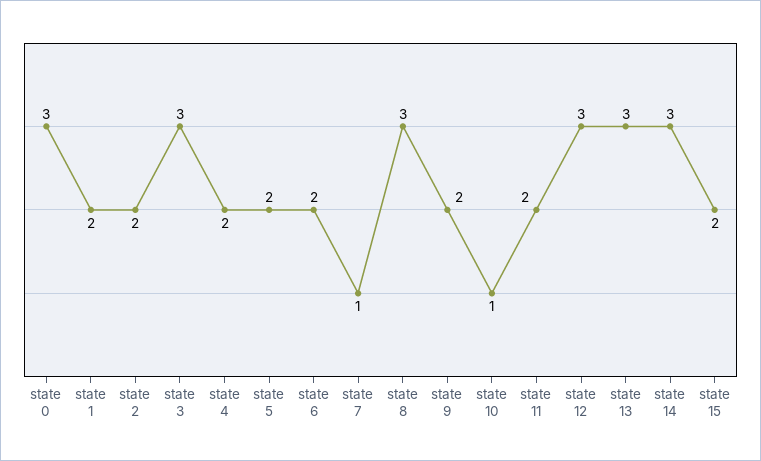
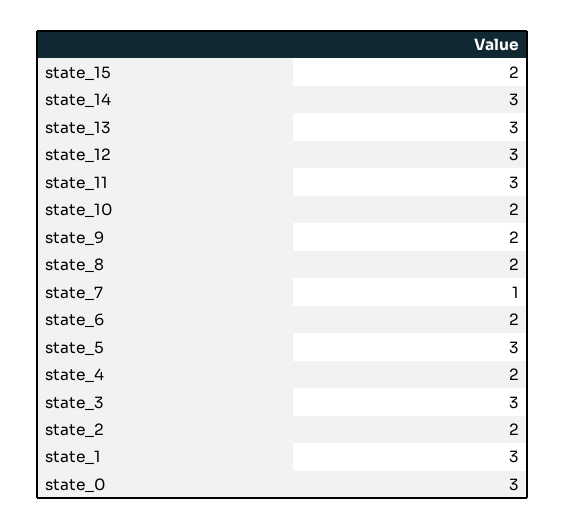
  {
    "state 0": 3,
-   "state 1": 2,
+   "state 1": 3,
    "state 2": 2,
    "state 3": 3,
    "state 4": 2,
-   "state 5": 2,
+   "state 5": 3,
    "state 6": 2,
    "state 7": 1,
-   "state 8": 3,
+   "state 8": 2,
    "state 9": 2,
-   "state 10": 1,
+   "state 10": 2,
-   "state 11": 2,
+   "state 11": 3,
    "state 12": 3,
    "state 13": 3,
    "state 14": 3,
    "state 15": 2
  }

